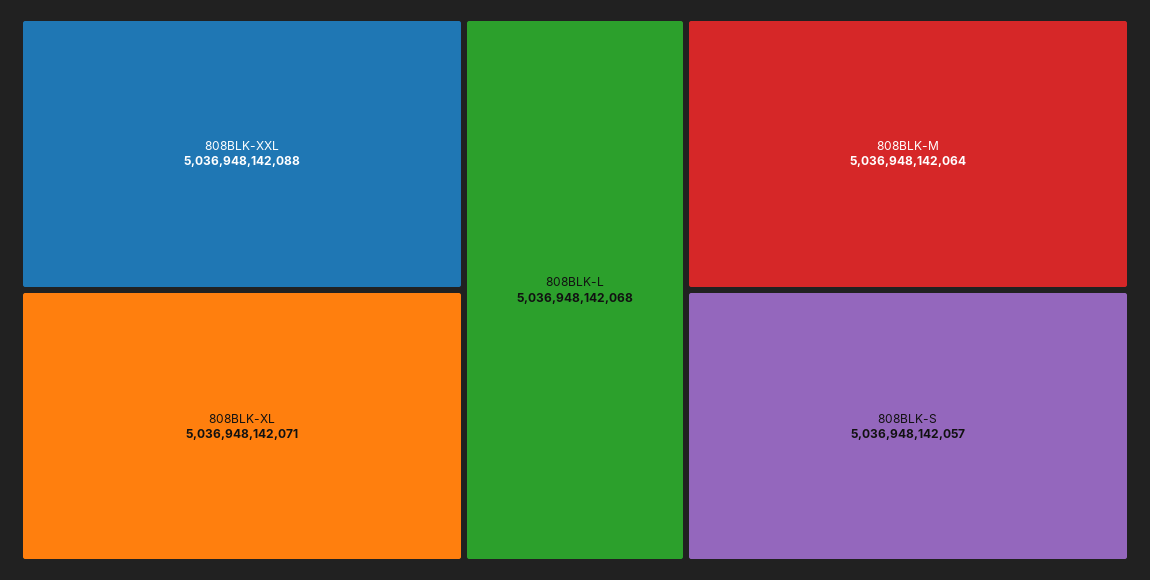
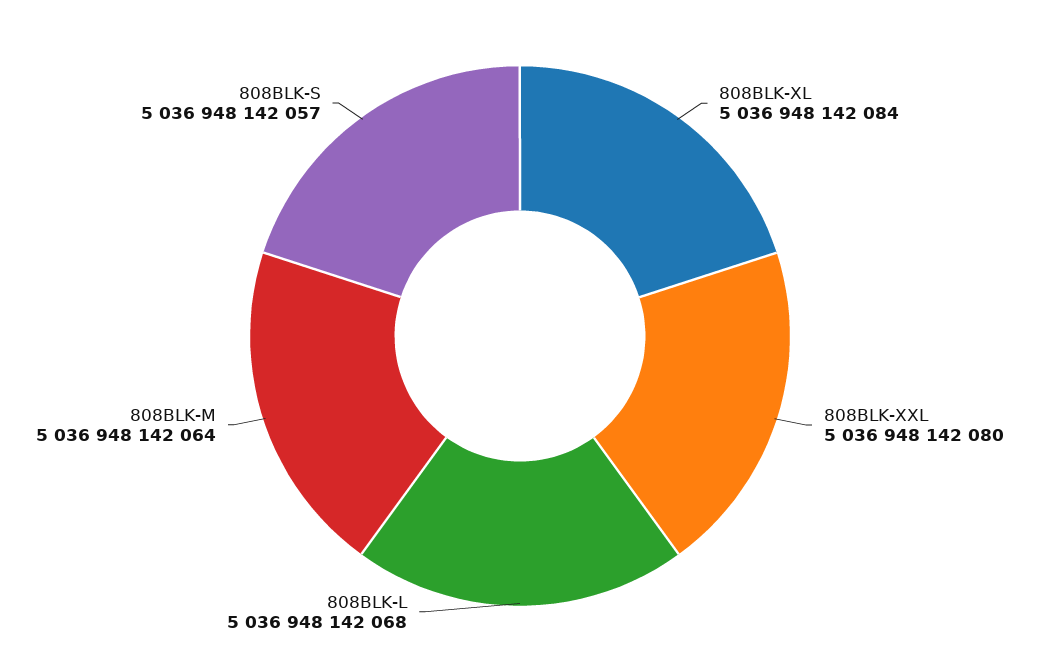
  {
-   "808BLK-XXL": 5036948142088,
+   "808BLK-XXL": 5036948142080,
-   "808BLK-XL": 5036948142071,
+   "808BLK-XL": 5036948142084,
    "808BLK-L": 5036948142068,
    "808BLK-M": 5036948142064,
    "808BLK-S": 5036948142057
  }

